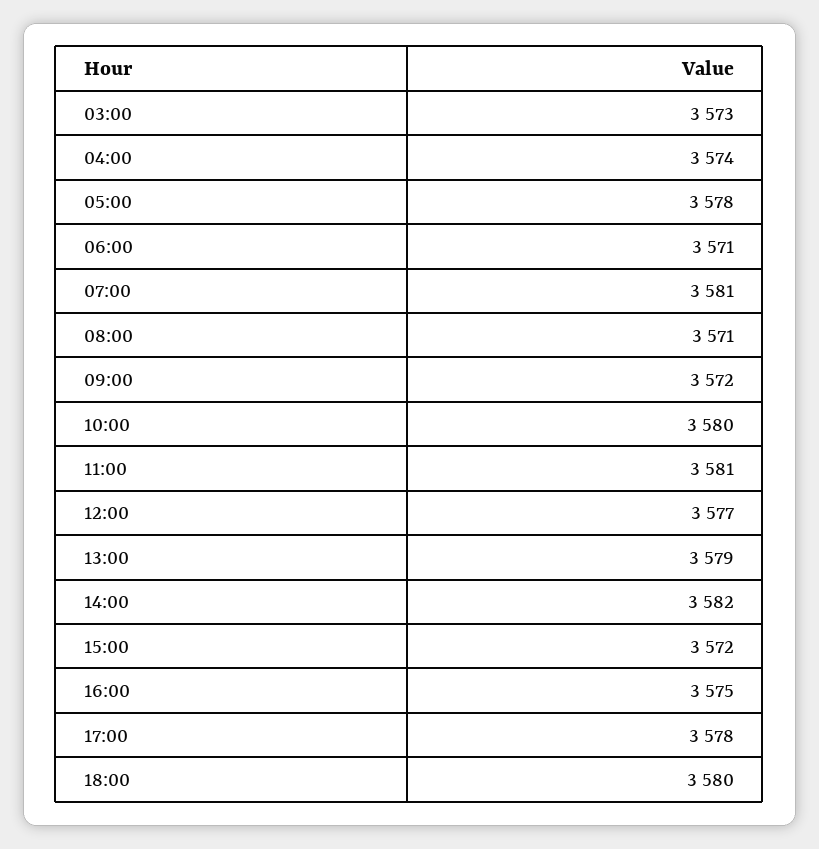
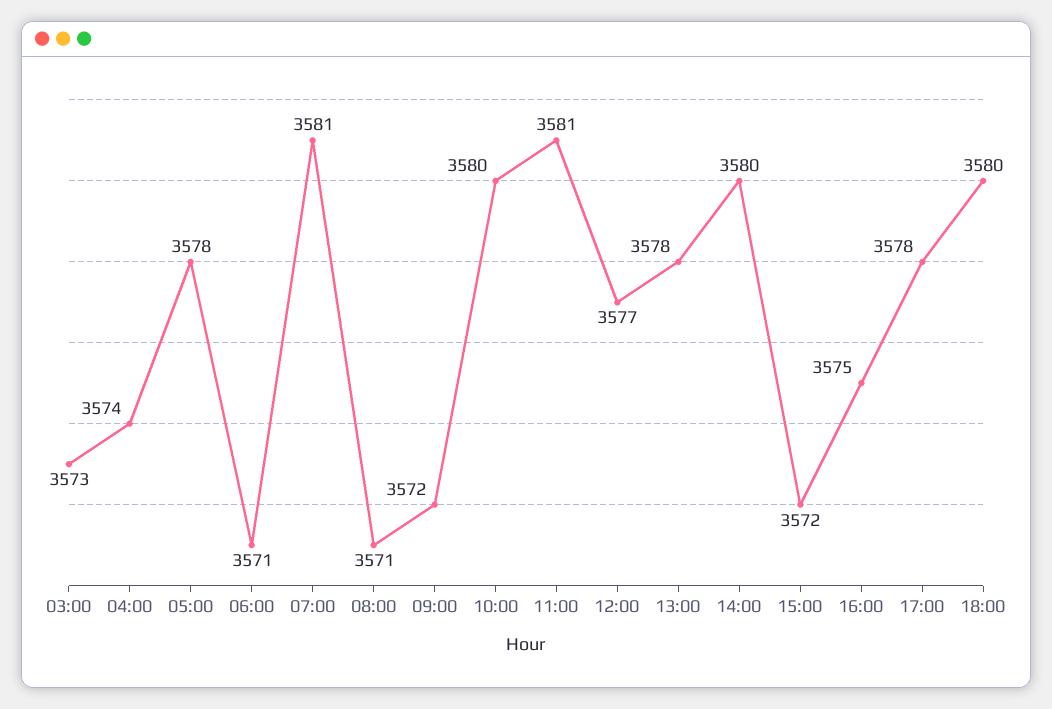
  {
    "03:00": 3573,
    "04:00": 3574,
    "05:00": 3578,
    "06:00": 3571,
    "07:00": 3581,
    "08:00": 3571,
    "09:00": 3572,
    "10:00": 3580,
    "11:00": 3581,
    "12:00": 3577,
-   "13:00": 3579,
+   "13:00": 3578,
-   "14:00": 3582,
+   "14:00": 3580,
    "15:00": 3572,
    "16:00": 3575,
    "17:00": 3578,
    "18:00": 3580
  }

